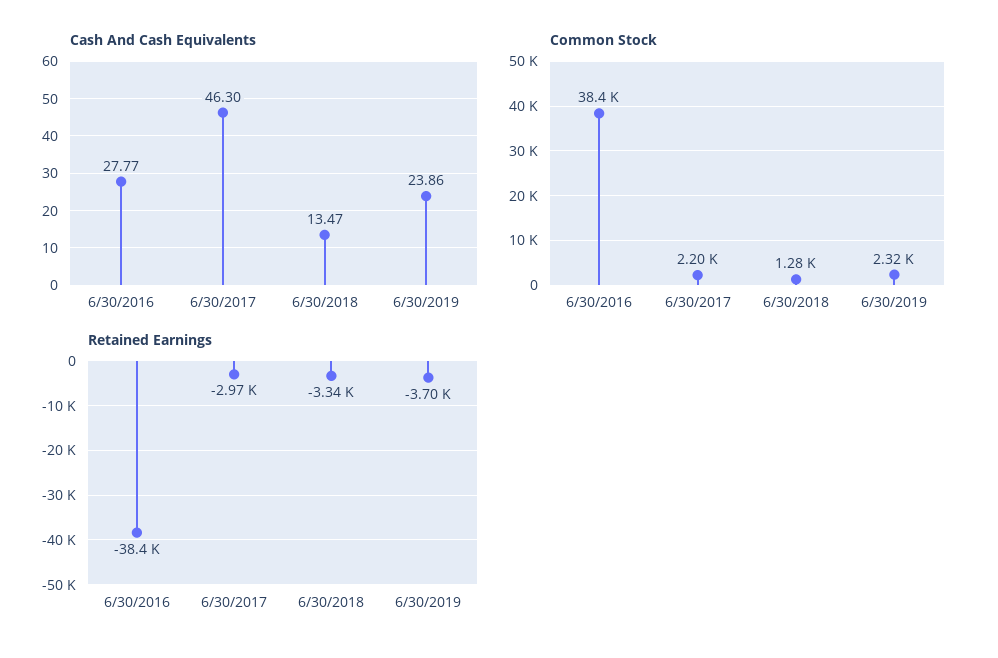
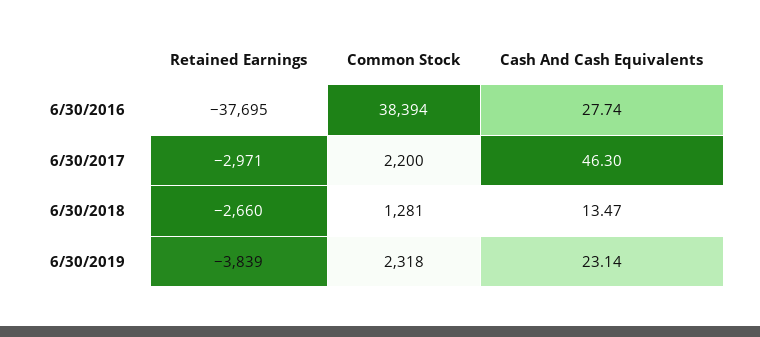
  {
    "Cash And Cash Equivalents": {
-     "6/30/2016": 27.77,
+     "6/30/2016": 27.74,
      "6/30/2017": 46.3,
      "6/30/2018": 13.47,
-     "6/30/2019": 23.86
+     "6/30/2019": 23.14
    },
    "Common Stock": {
      "6/30/2016": 38394,
      "6/30/2017": 2200,
      "6/30/2018": 1281,
      "6/30/2019": 2318
    },
    "Retained Earnings": {
-     "6/30/2016": -38400,
+     "6/30/2016": -37695,
      "6/30/2017": -2971,
-     "6/30/2018": -3340,
+     "6/30/2018": -2660,
-     "6/30/2019": -3700
+     "6/30/2019": -3839
    }
  }

